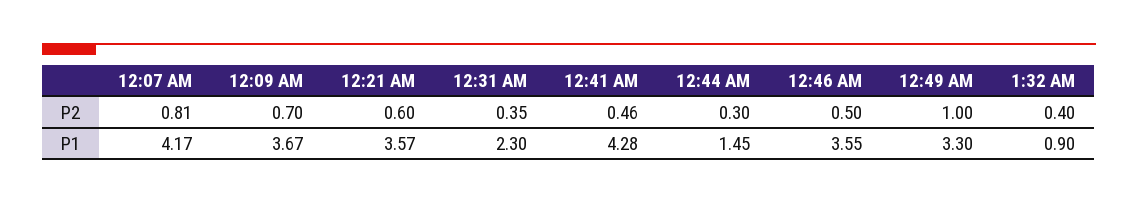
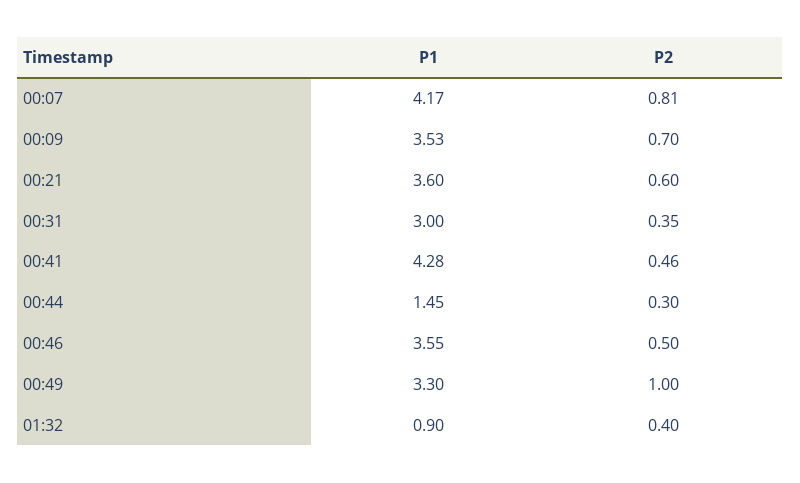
  {
    "12:07 AM": {
      "P2": 0.81,
      "P1": 4.17
    },
    "12:09 AM": {
      "P2": 0.7,
-     "P1": 3.67
+     "P1": 3.53
    },
    "12:21 AM": {
      "P2": 0.6,
-     "P1": 3.57
+     "P1": 3.6
    },
    "12:31 AM": {
      "P2": 0.35,
-     "P1": 2.3
+     "P1": 3
    },
    "12:41 AM": {
      "P2": 0.46,
      "P1": 4.28
    },
    "12:44 AM": {
      "P2": 0.3,
      "P1": 1.45
    },
    "12:46 AM": {
      "P2": 0.5,
      "P1": 3.55
    },
    "12:49 AM": {
      "P2": 1,
      "P1": 3.3
    },
    "1:32 AM": {
      "P2": 0.4,
      "P1": 0.9
    }
  }

